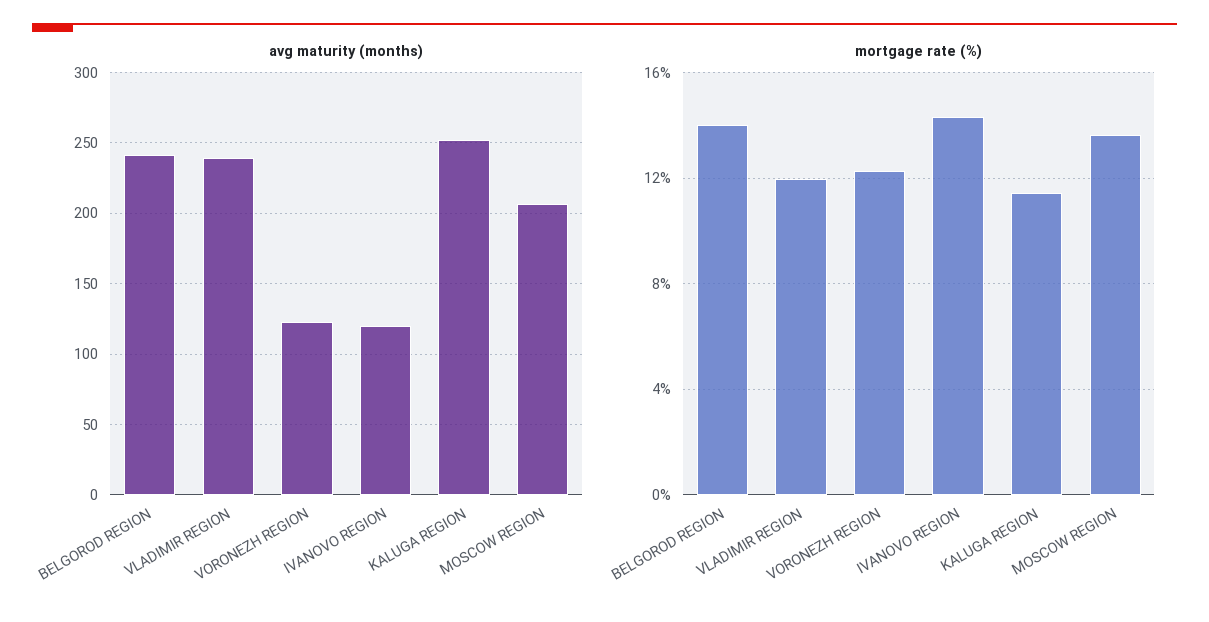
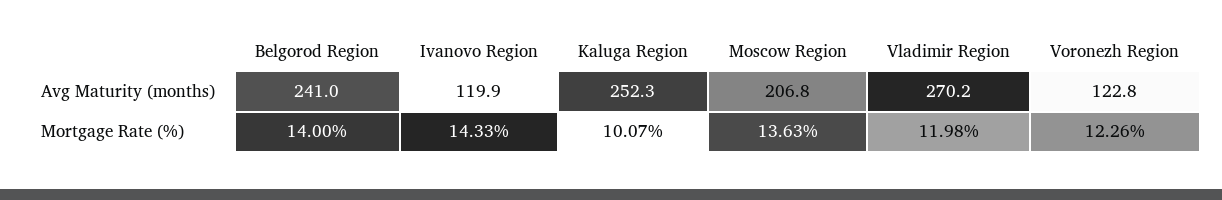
  {
    "avg maturity (months)": {
      "BELGOROD REGION": 241,
-     "VLADIMIR REGION": 240,
+     "VLADIMIR REGION": 270.2,
      "VORONEZH REGION": 122.8,
      "IVANOVO REGION": 119.9,
      "KALUGA REGION": 252.3,
      "MOSCOW REGION": 206.8
    },
    "mortgage rate (%)": {
      "BELGOROD REGION": 14,
      "VLADIMIR REGION": 11.98,
      "VORONEZH REGION": 12.26,
      "IVANOVO REGION": 14.33,
-     "KALUGA REGION": 11.5,
+     "KALUGA REGION": 10.07,
      "MOSCOW REGION": 13.63
    }
  }

